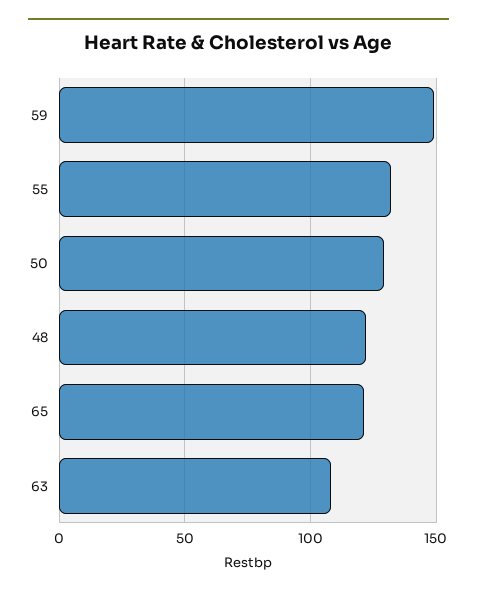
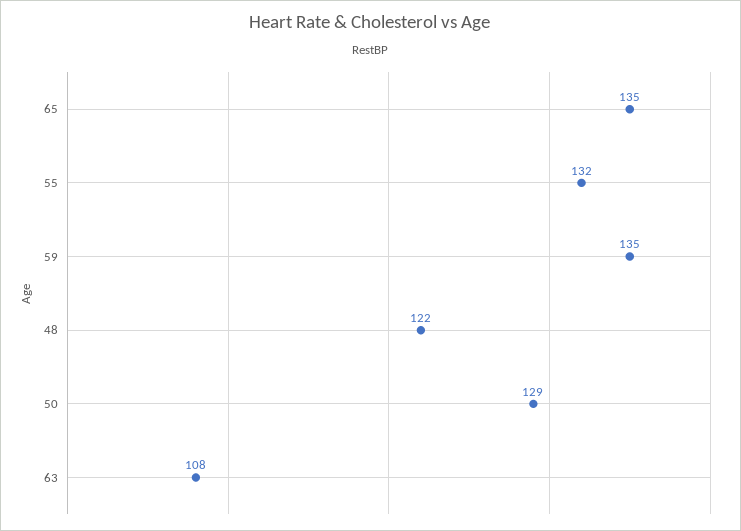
  {
-   "59": 150,
+   "59": 135,
    "55": 132,
    "50": 129,
    "48": 122,
-   "65": 120,
+   "65": 135,
    "63": 108
  }

